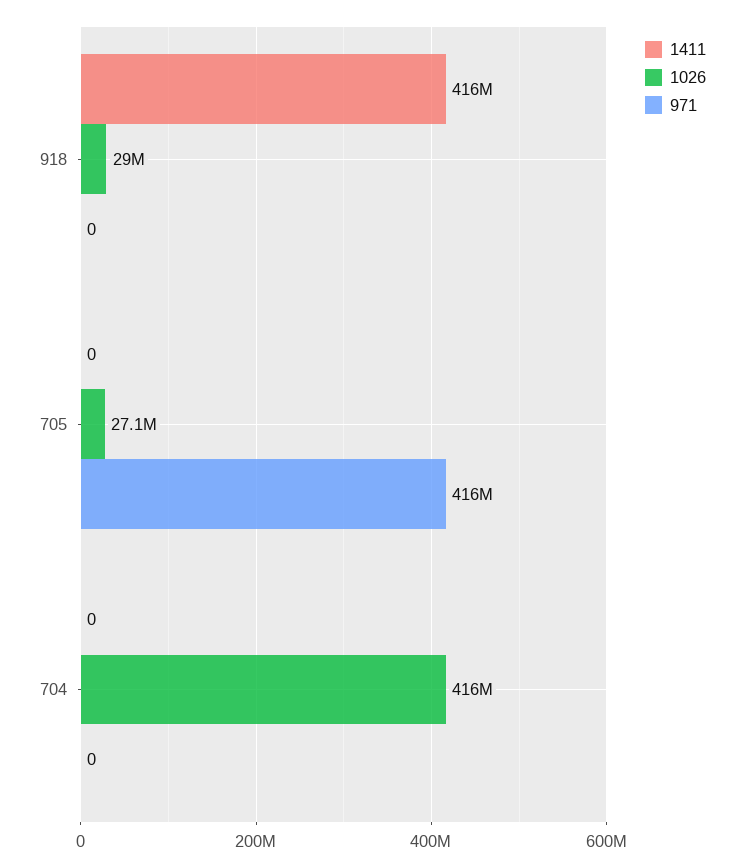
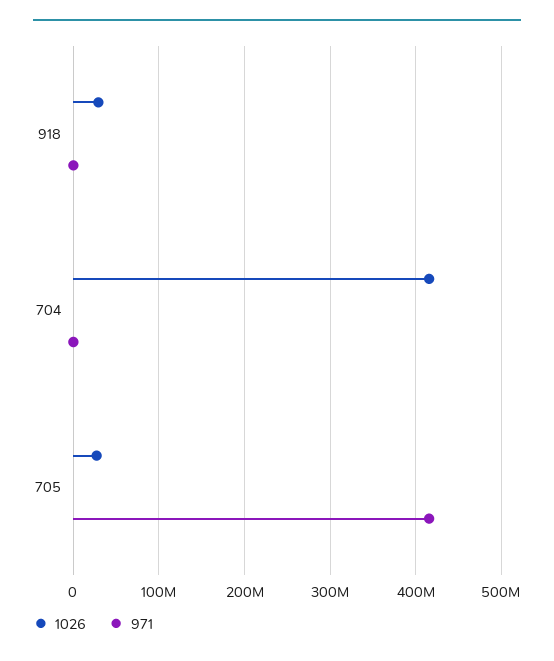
  {
-   "1411": {
-     "918": 416000000,
-     "705": 0,
-     "704": 0
-   },
    "1026": {
      "918": 29000000,
      "705": 27100000,
      "704": 416000000
    },
    "971": {
      "918": 0,
      "705": 416000000,
      "704": 0
    }
  }

